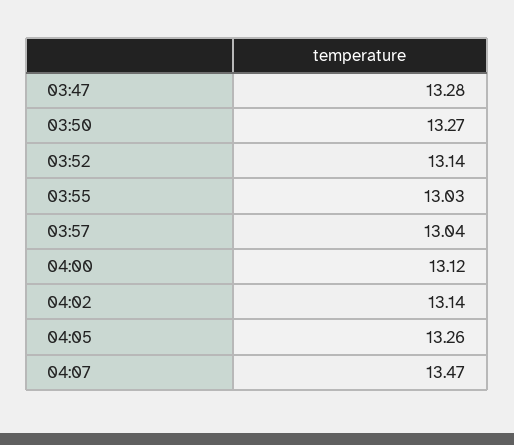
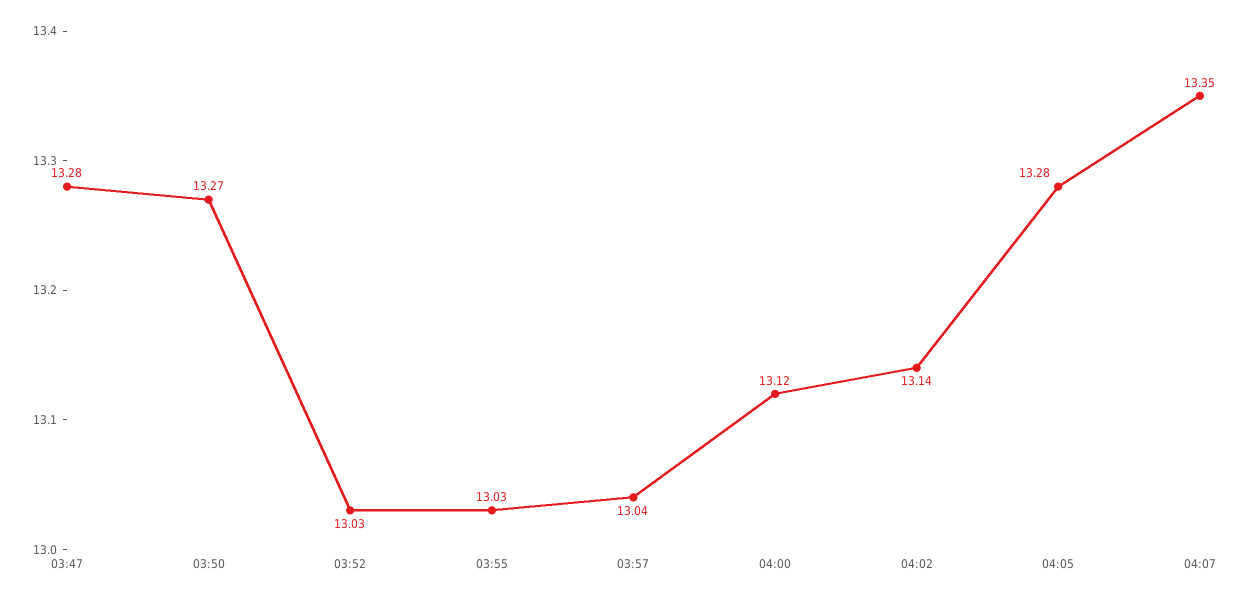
  {
    "03:47": 13.28,
    "03:50": 13.27,
-   "03:52": 13.14,
+   "03:52": 13.03,
    "03:55": 13.03,
    "03:57": 13.04,
    "04:00": 13.12,
    "04:02": 13.14,
-   "04:05": 13.26,
+   "04:05": 13.28,
-   "04:07": 13.47
+   "04:07": 13.35
  }

